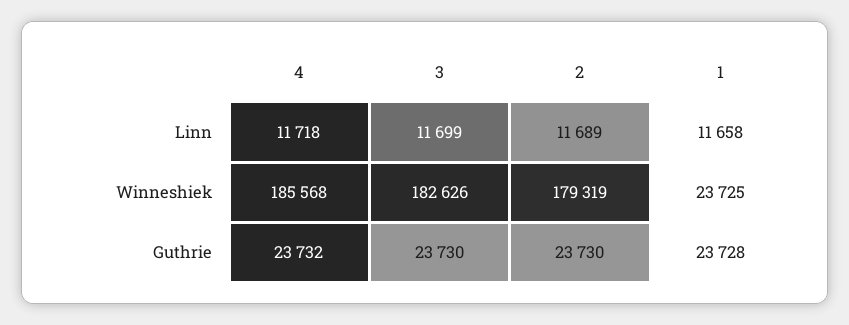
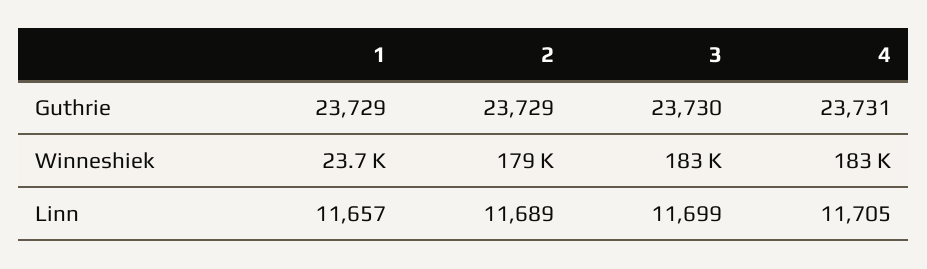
  {
    "4": {
-     "Linn": 11718,
+     "Linn": 11705,
-     "Winneshiek": 185568,
+     "Winneshiek": 183000,
-     "Guthrie": 23732
+     "Guthrie": 23731
    },
    "3": {
      "Linn": 11699,
      "Winneshiek": 182626,
      "Guthrie": 23730
    },
    "2": {
      "Linn": 11689,
      "Winneshiek": 179319,
-     "Guthrie": 23730
+     "Guthrie": 23729
    },
    "1": {
-     "Linn": 11658,
+     "Linn": 11657,
      "Winneshiek": 23725,
-     "Guthrie": 23728
+     "Guthrie": 23729
    }
  }

